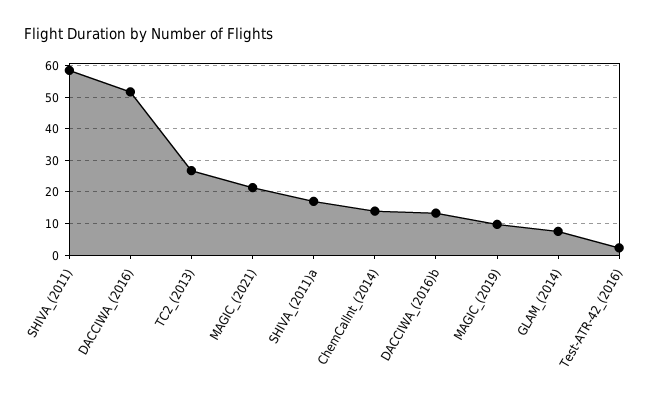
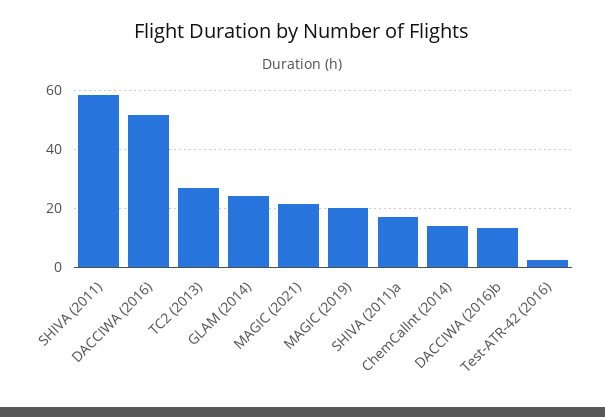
  {
    "SHIVA_(2011)": 58,
    "DACCIWA_(2016)": 52,
    "TC2_(2013)": 26,
    "MAGIC_(2021)": 22,
    "SHIVA_(2011)a": 18,
    "ChemCallnt_(2014)": 14,
    "DACCIWA_(2016)b": 14,
-   "MAGIC_(2019)": 10,
+   "MAGIC_(2019)": 20,
-   "GLAM_(2014)": 8,
+   "GLAM_(2014)": 25,
    "Test-ATR-42_(2016)": 2
  }

